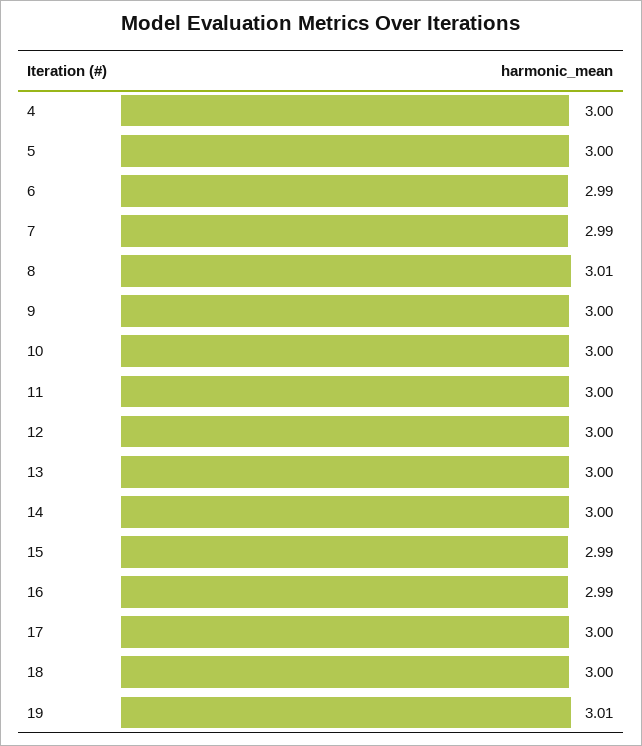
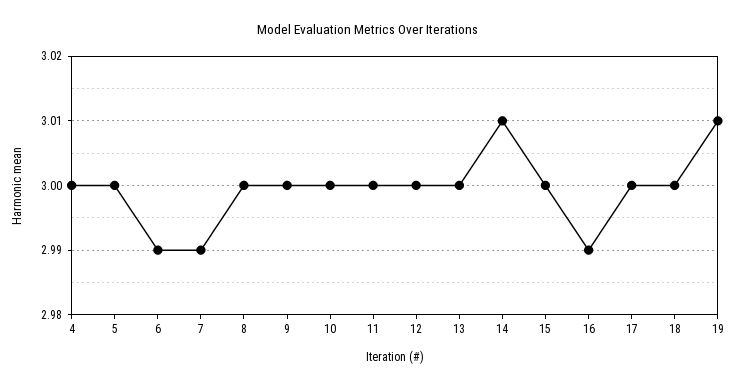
  {
    "4": 3,
    "5": 3,
    "6": 2.99,
    "7": 2.99,
-   "8": 3.01,
+   "8": 3,
    "9": 3,
    "10": 3,
    "11": 3,
    "12": 3,
    "13": 3,
-   "14": 3,
+   "14": 3.01,
-   "15": 2.99,
+   "15": 3,
    "16": 2.99,
    "17": 3,
    "18": 3,
    "19": 3.01
  }

